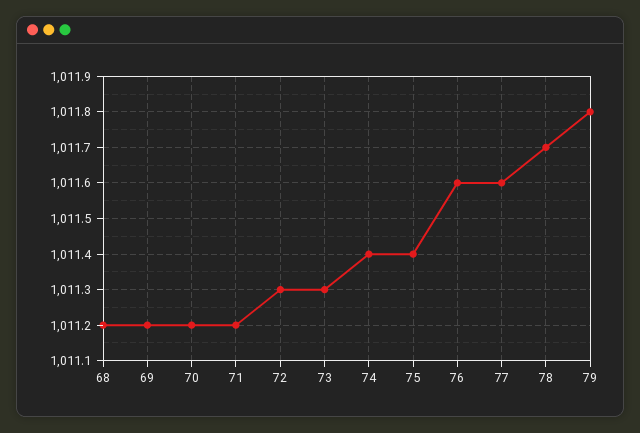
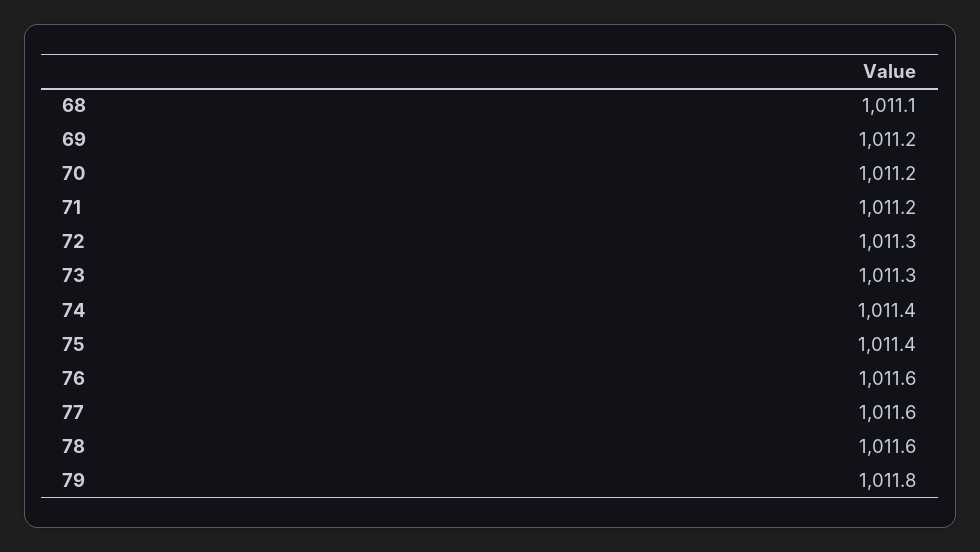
  {
-   "68": 1011.2,
+   "68": 1011.1,
    "69": 1011.2,
    "70": 1011.2,
    "71": 1011.2,
    "72": 1011.3,
    "73": 1011.3,
    "74": 1011.4,
    "75": 1011.4,
    "76": 1011.6,
    "77": 1011.6,
-   "78": 1011.7,
+   "78": 1011.6,
    "79": 1011.8
  }

